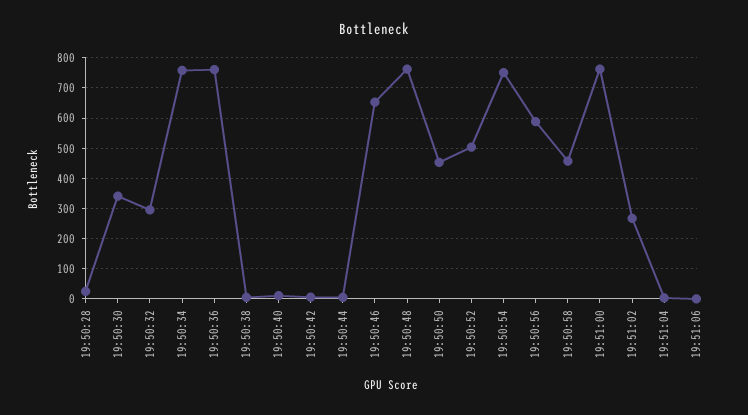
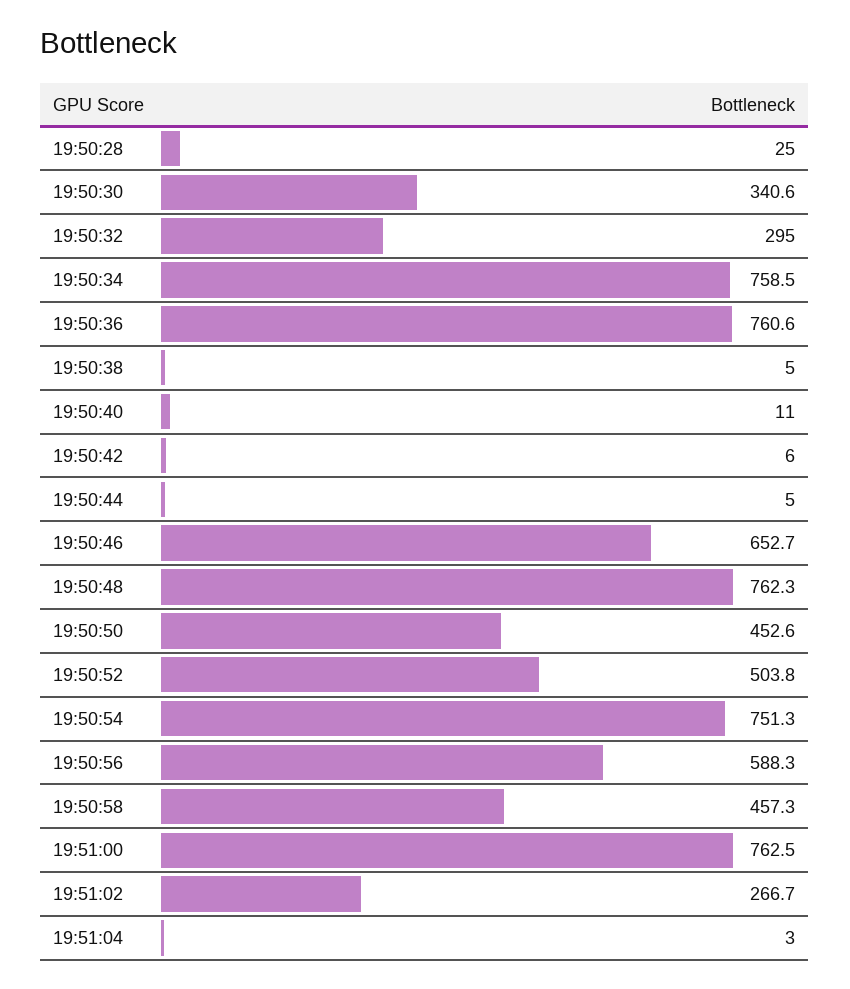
  {
    "19:50:28": 25,
    "19:50:30": 340.6,
    "19:50:32": 295,
    "19:50:34": 758.5,
    "19:50:36": 760.6,
    "19:50:38": 5,
    "19:50:40": 11,
    "19:50:42": 6,
    "19:50:44": 5,
    "19:50:46": 652.7,
    "19:50:48": 762.3,
    "19:50:50": 452.6,
    "19:50:52": 503.8,
    "19:50:54": 751.3,
    "19:50:56": 588.3,
    "19:50:58": 457.3,
    "19:51:00": 762.5,
    "19:51:02": 266.7,
-   "19:51:04": 3,
+   "19:51:04": 3
-   "19:51:06": 0
  }

